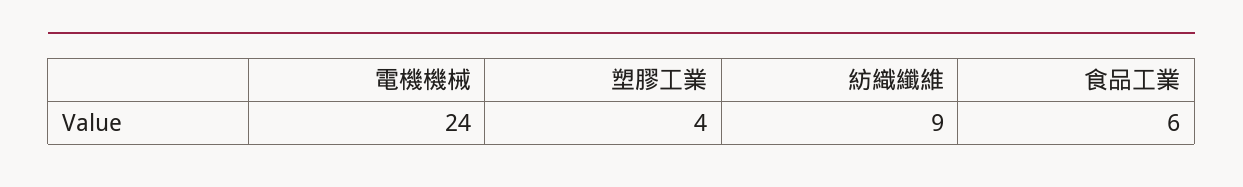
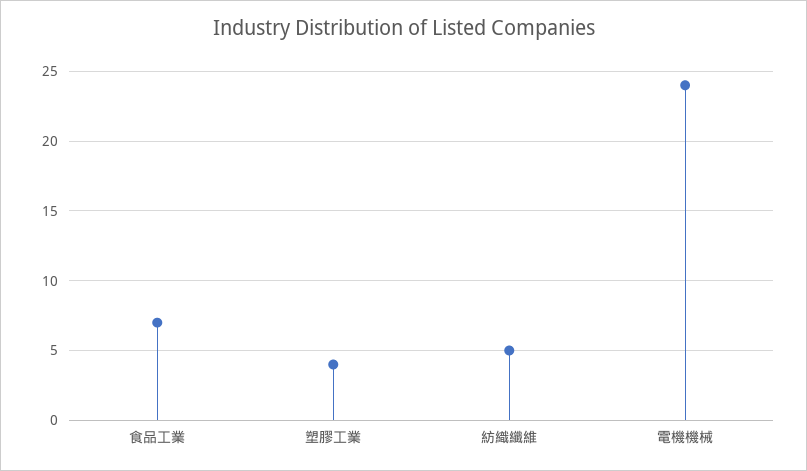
  {
    "電機機械": 24,
    "塑膠工業": 4,
-   "紡織纖維": 9,
+   "紡織纖維": 5,
-   "食品工業": 6
+   "食品工業": 7
  }

